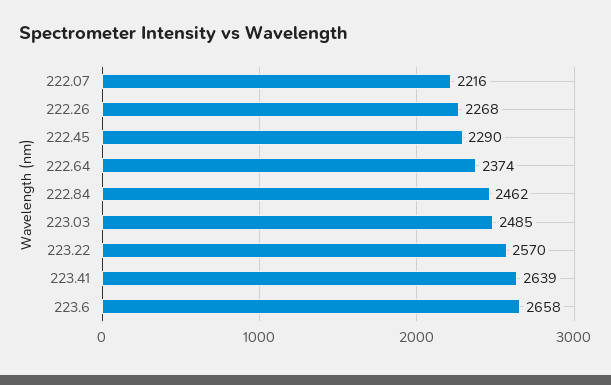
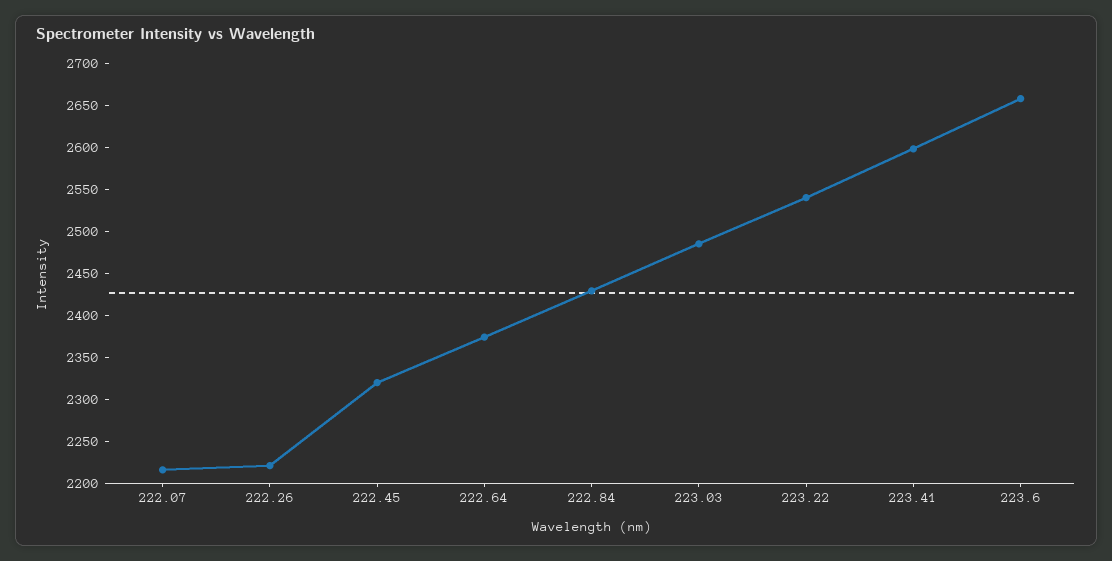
  {
    "222.07": 2216,
-   "222.26": 2268,
+   "222.26": 2220,
-   "222.45": 2290,
+   "222.45": 2320,
    "222.64": 2374,
-   "222.84": 2462,
+   "222.84": 2430,
    "223.03": 2485,
-   "223.22": 2570,
+   "223.22": 2540,
-   "223.41": 2639,
+   "223.41": 2600,
    "223.6": 2658
  }

